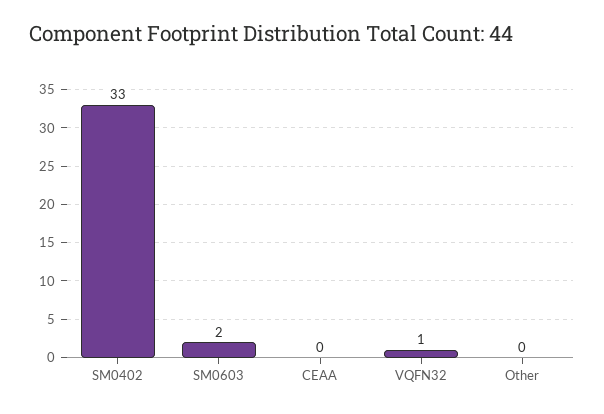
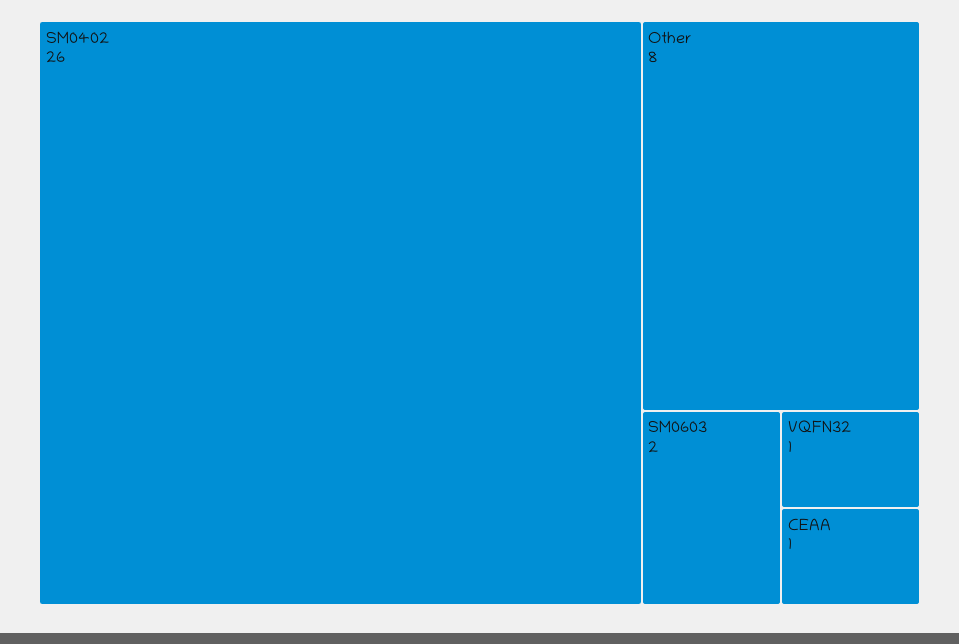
  {
-   "SM0402": 33,
+   "SM0402": 26,
    "SM0603": 2,
-   "CEAA": 0,
+   "CEAA": 1,
    "VQFN32": 1,
-   "Other": 0
+   "Other": 8
  }

